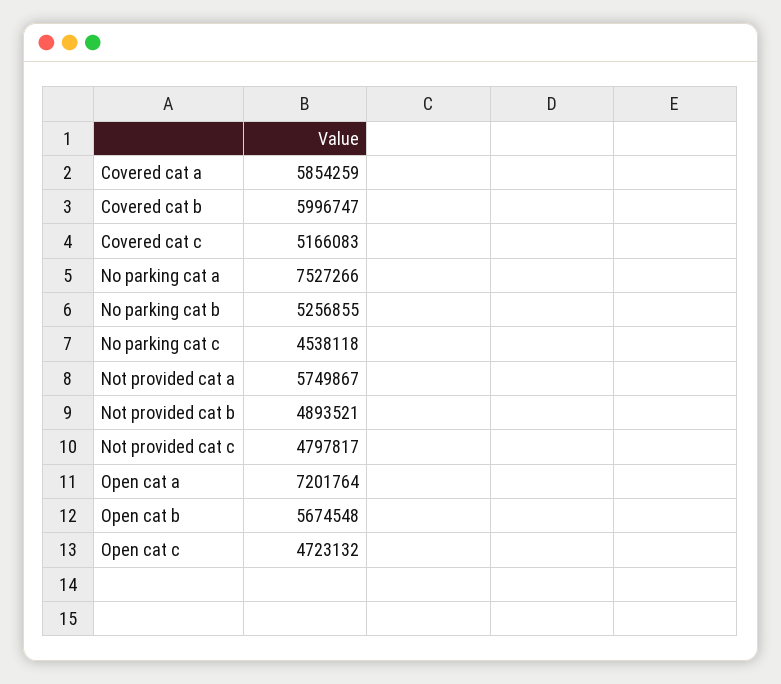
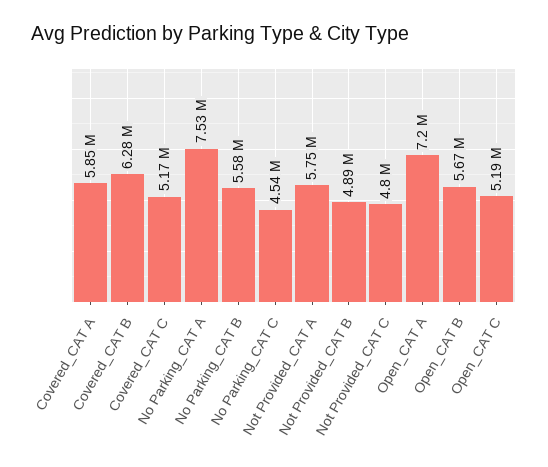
  {
    "Covered cat a": 5854259,
-   "Covered cat b": 5996747,
+   "Covered cat b": 6280000,
    "Covered cat c": 5166083,
    "No parking cat a": 7527266,
-   "No parking cat b": 5256855,
+   "No parking cat b": 5580000,
    "No parking cat c": 4538118,
    "Not provided cat a": 5749867,
    "Not provided cat b": 4893521,
    "Not provided cat c": 4797817,
    "Open cat a": 7201764,
    "Open cat b": 5674548,
-   "Open cat c": 4723132
+   "Open cat c": 5190000
  }

